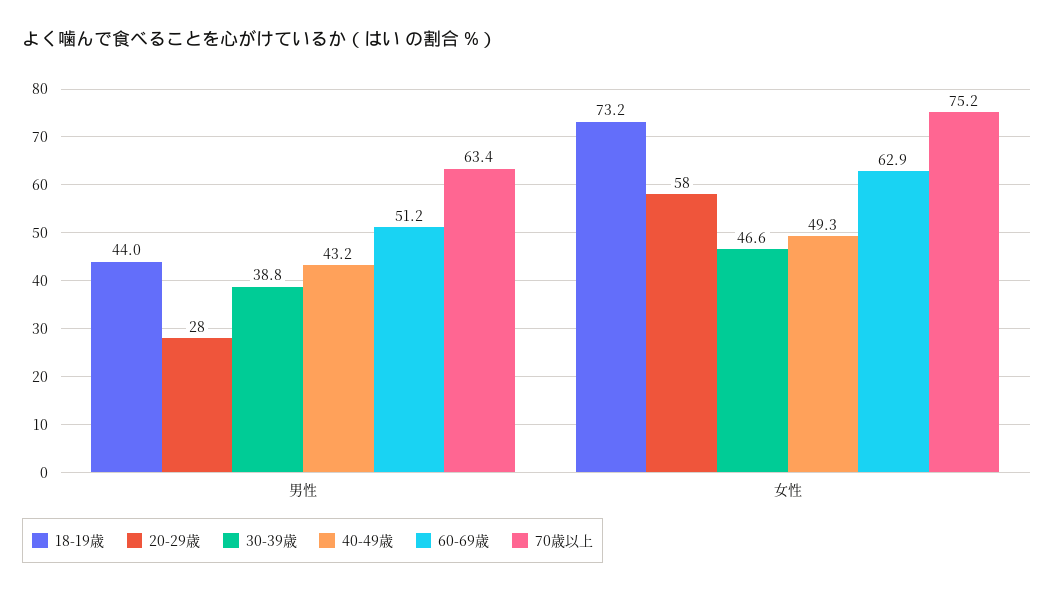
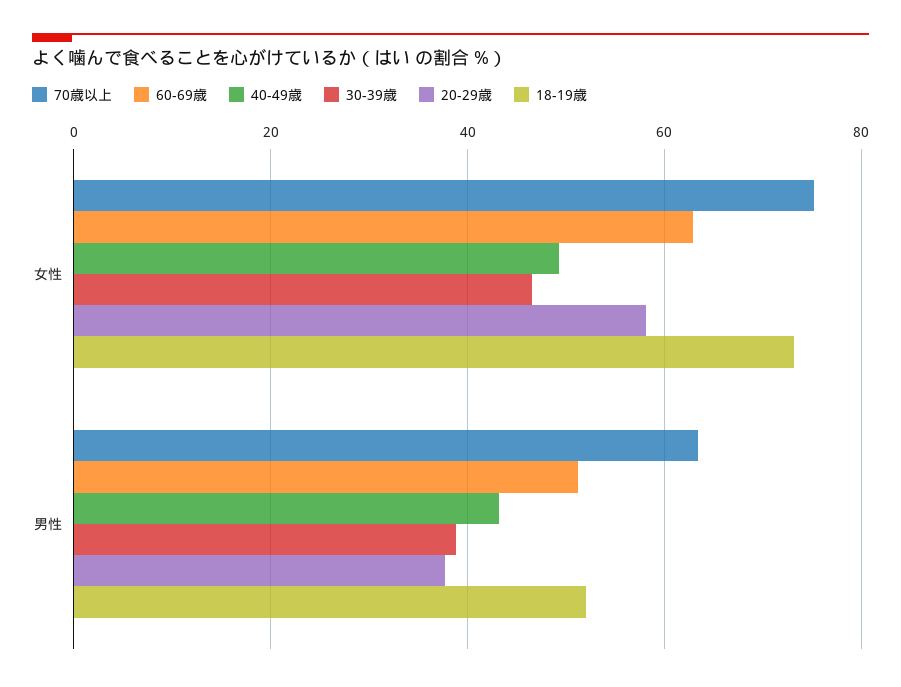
  {
    "18-19歳": {
-     "男性": 44,
+     "男性": 52,
      "女性": 73.2
    },
    "20-29歳": {
-     "男性": 28,
+     "男性": 38,
      "女性": 58
    },
    "30-39歳": {
      "男性": 38.8,
      "女性": 46.6
    },
    "40-49歳": {
      "男性": 43.2,
      "女性": 49.3
    },
    "60-69歳": {
      "男性": 51.2,
      "女性": 62.9
    },
    "70歳以上": {
      "男性": 63.4,
      "女性": 75.2
    }
  }

